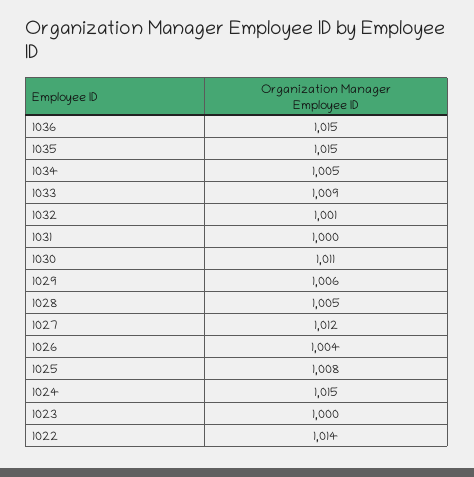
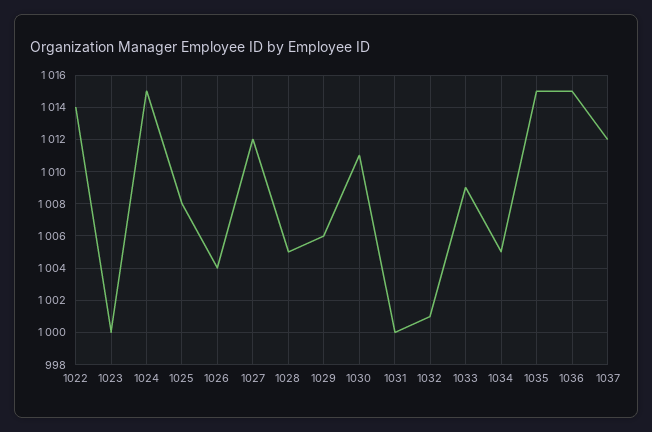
  {
    "1036": 1015,
    "1035": 1015,
    "1034": 1005,
    "1033": 1009,
    "1032": 1001,
    "1031": 1000,
    "1030": 1011,
    "1029": 1006,
    "1028": 1005,
    "1027": 1012,
    "1026": 1004,
    "1025": 1008,
    "1024": 1015,
    "1023": 1000,
-   "1022": 1014
+   "1022": 1014,
+   "1037": 1012
  }

